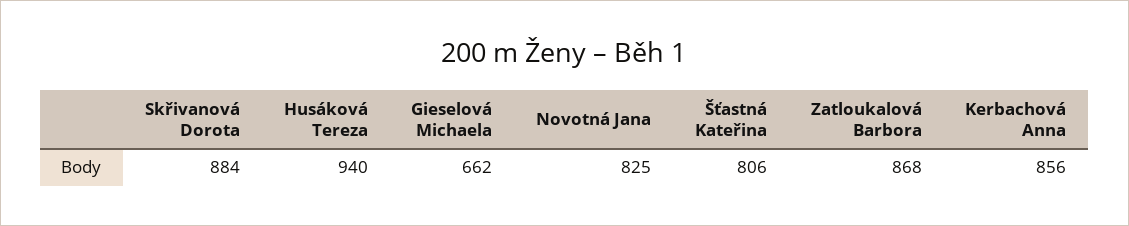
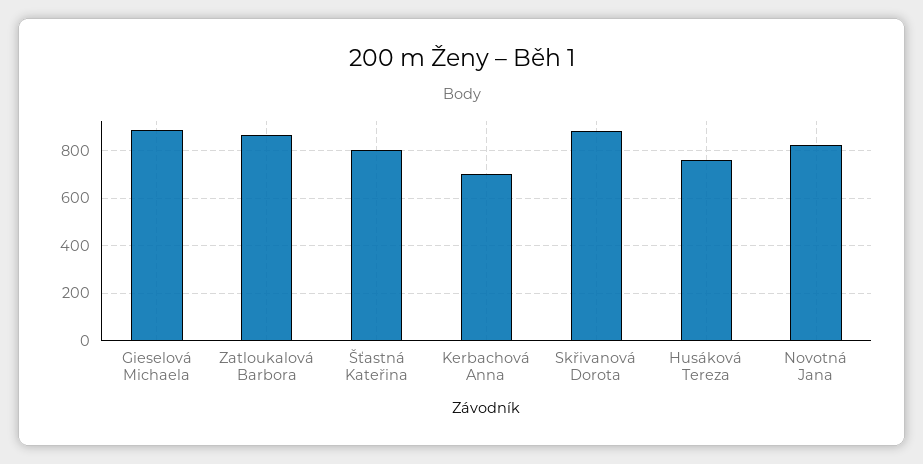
  {
    "Skřivanová Dorota": 884,
-   "Husáková Tereza": 940,
+   "Husáková Tereza": 750,
-   "Gieselová Michaela": 662,
+   "Gieselová Michaela": 900,
    "Novotná Jana": 825,
    "Šťastná Kateřina": 806,
    "Zatloukalová Barbora": 868,
-   "Kerbachová Anna": 856
+   "Kerbachová Anna": 700
  }

